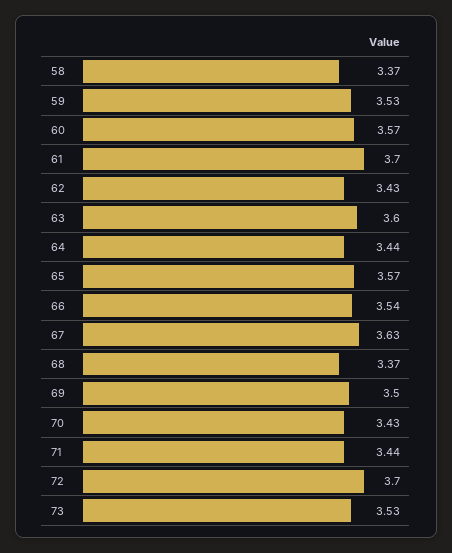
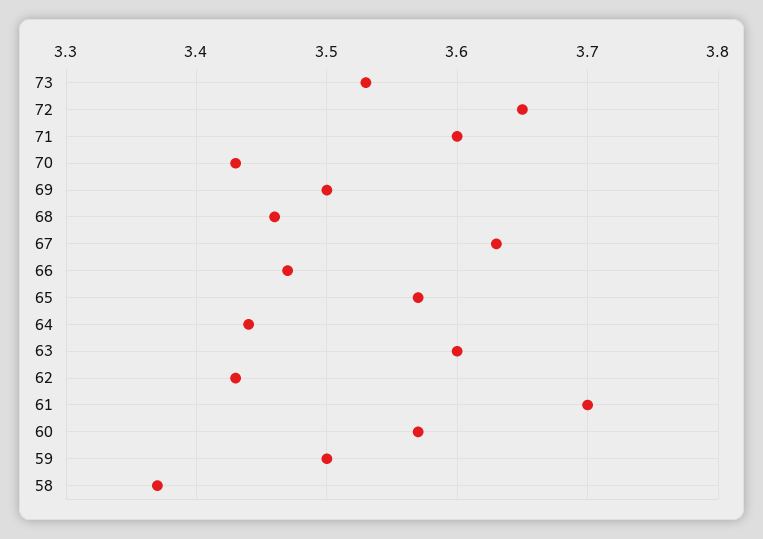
  {
    "58": 3.37,
-   "59": 3.53,
+   "59": 3.5,
    "60": 3.57,
    "61": 3.7,
    "62": 3.43,
    "63": 3.6,
    "64": 3.44,
    "65": 3.57,
-   "66": 3.54,
+   "66": 3.47,
    "67": 3.63,
-   "68": 3.37,
+   "68": 3.46,
    "69": 3.5,
    "70": 3.43,
-   "71": 3.44,
+   "71": 3.6,
-   "72": 3.7,
+   "72": 3.65,
    "73": 3.53
  }

